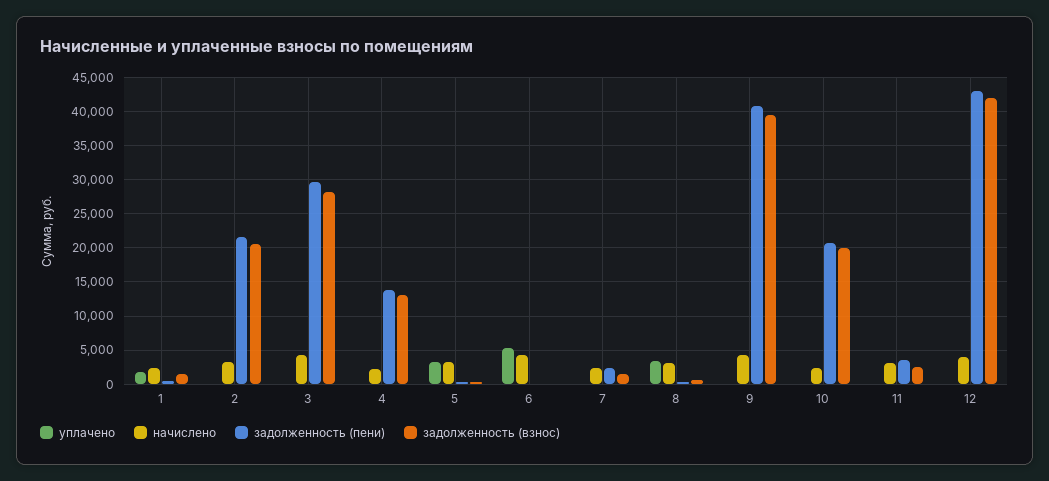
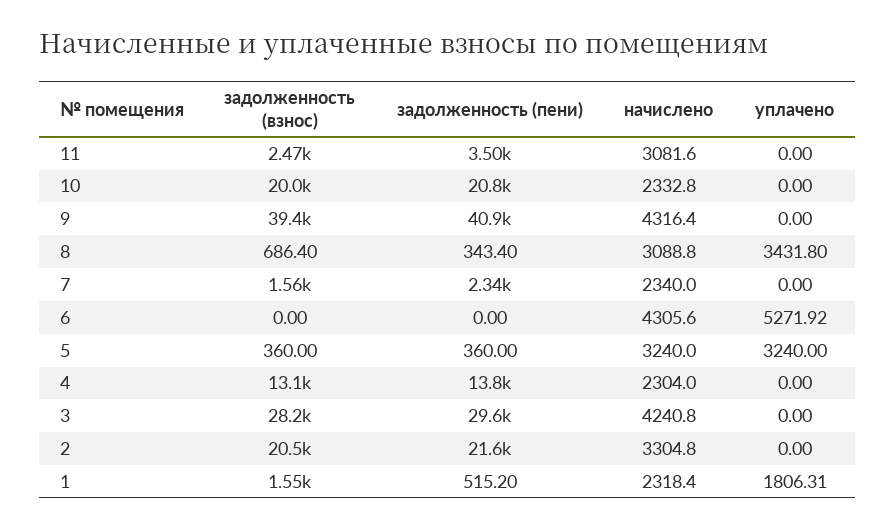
  {
    "уплачено": {
      "1": 1806.31,
      "2": 0,
      "3": 0,
      "4": 0,
      "5": 3240,
      "6": 5271.92,
      "7": 0,
      "8": 3431.8,
      "9": 0,
      "10": 0,
-     "11": 0,
+     "11": 0
-     "12": 0
    },
    "начислено": {
      "1": 2318.4,
      "2": 3304.8,
      "3": 4240.8,
      "4": 2304,
      "5": 3240,
      "6": 4305.6,
      "7": 2340,
      "8": 3088.8,
      "9": 4316.4,
      "10": 2332.8,
-     "11": 3081.6,
+     "11": 3081.6
-     "12": 4000
    },
    "задолженность (пени)": {
      "1": 515.2,
      "2": 21600,
      "3": 29600,
      "4": 13800,
      "5": 360,
      "6": 0,
      "7": 2340,
      "8": 343.4,
      "9": 40900,
      "10": 20800,
-     "11": 3500,
+     "11": 3500
-     "12": 43000
    },
    "задолженность (взнос)": {
      "1": 1550,
      "2": 20500,
      "3": 28200,
      "4": 13100,
      "5": 360,
      "6": 0,
      "7": 1560,
      "8": 686.4,
      "9": 39400,
      "10": 20000,
-     "11": 2470,
+     "11": 2470
-     "12": 42000
    }
  }

